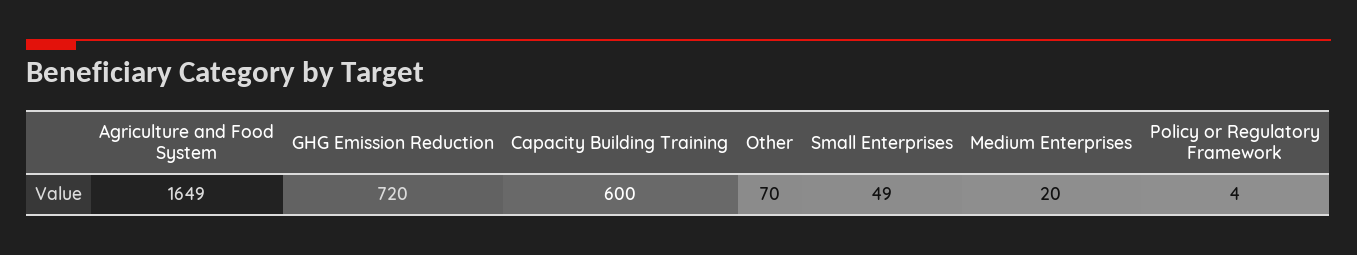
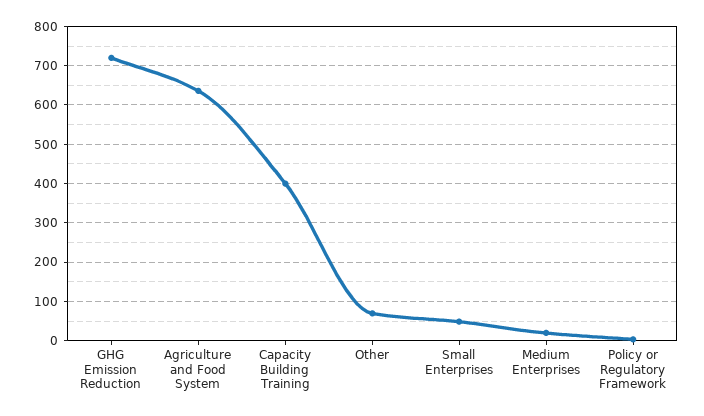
  {
-   "Agriculture and Food System": 1649,
+   "Agriculture and Food System": 640,
    "GHG Emission Reduction": 720,
-   "Capacity Building Training": 600,
+   "Capacity Building Training": 400,
    "Other": 70,
    "Small Enterprises": 49,
    "Medium Enterprises": 20,
    "Policy or Regulatory Framework": 4
  }

